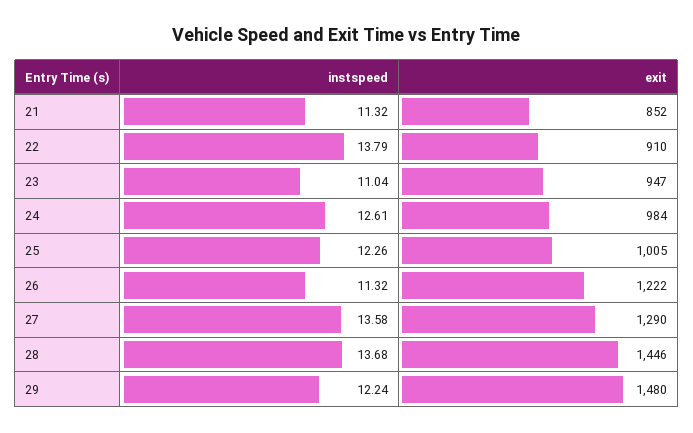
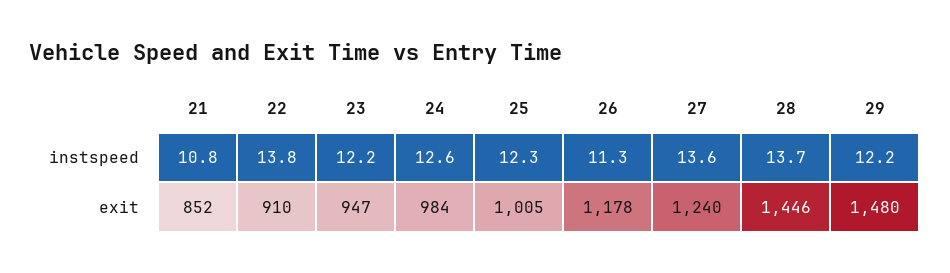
  {
    "instspeed": {
-     "21": 11.32,
+     "21": 10.8,
      "22": 13.79,
-     "23": 11.04,
+     "23": 12.2,
      "24": 12.61,
      "25": 12.26,
      "26": 11.32,
      "27": 13.58,
      "28": 13.68,
      "29": 12.24
    },
    "exit": {
      "21": 852,
      "22": 910,
      "23": 947,
      "24": 984,
      "25": 1005,
-     "26": 1222,
+     "26": 1178,
-     "27": 1290,
+     "27": 1240,
      "28": 1446,
      "29": 1480
    }
  }

